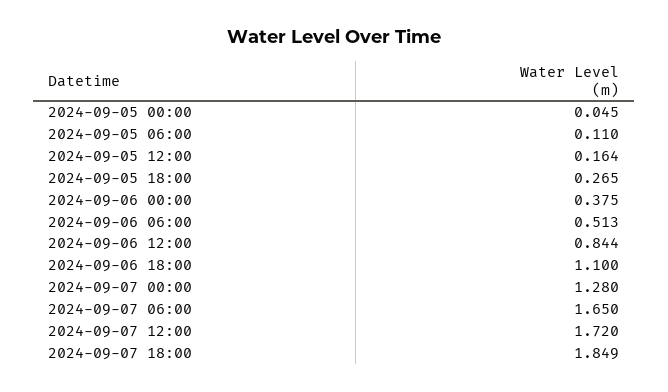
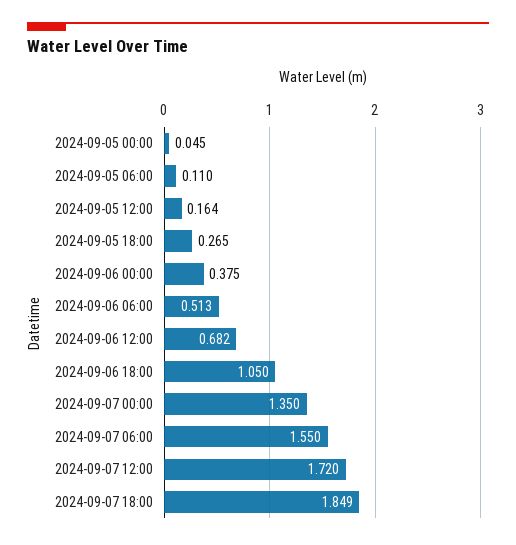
  {
    "2024-09-05 00:00": 0.045,
    "2024-09-05 06:00": 0.11,
    "2024-09-05 12:00": 0.164,
    "2024-09-05 18:00": 0.265,
    "2024-09-06 00:00": 0.375,
    "2024-09-06 06:00": 0.513,
-   "2024-09-06 12:00": 0.844,
+   "2024-09-06 12:00": 0.682,
-   "2024-09-06 18:00": 1.1,
+   "2024-09-06 18:00": 1.05,
-   "2024-09-07 00:00": 1.28,
+   "2024-09-07 00:00": 1.35,
-   "2024-09-07 06:00": 1.65,
+   "2024-09-07 06:00": 1.55,
    "2024-09-07 12:00": 1.72,
    "2024-09-07 18:00": 1.849
  }

